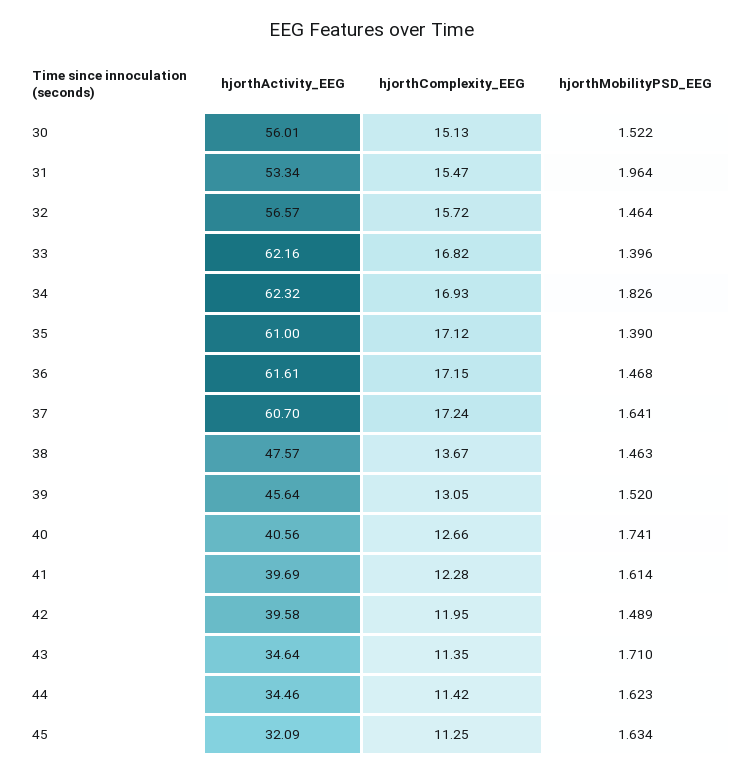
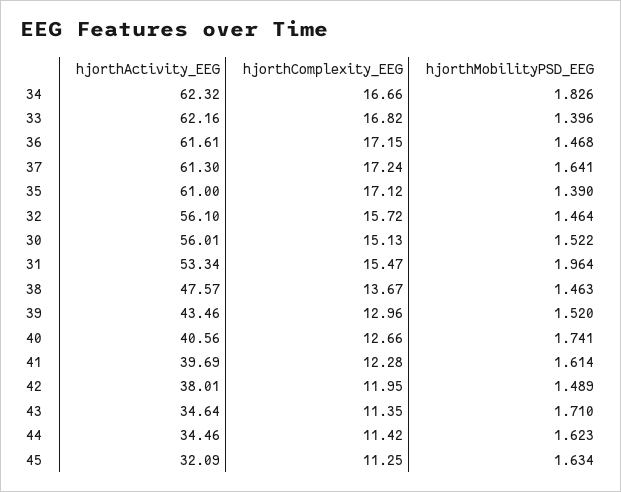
  {
    "hjorthActivity_EEG": {
      "30": 56.01,
      "31": 53.34,
-     "32": 56.57,
+     "32": 56.1,
      "33": 62.16,
      "34": 62.32,
      "35": 61,
      "36": 61.61,
-     "37": 60.7,
+     "37": 61.3,
      "38": 47.57,
-     "39": 45.64,
+     "39": 43.46,
      "40": 40.56,
      "41": 39.69,
-     "42": 39.58,
+     "42": 38.01,
      "43": 34.64,
      "44": 34.46,
      "45": 32.09
    },
    "hjorthComplexity_EEG": {
      "30": 15.13,
      "31": 15.47,
      "32": 15.72,
      "33": 16.82,
-     "34": 16.93,
+     "34": 16.66,
      "35": 17.12,
      "36": 17.15,
      "37": 17.24,
      "38": 13.67,
-     "39": 13.05,
+     "39": 12.96,
      "40": 12.66,
      "41": 12.28,
      "42": 11.95,
      "43": 11.35,
      "44": 11.42,
      "45": 11.25
    },
    "hjorthMobilityPSD_EEG": {
      "30": 1.522,
      "31": 1.964,
      "32": 1.464,
      "33": 1.396,
      "34": 1.826,
      "35": 1.39,
      "36": 1.468,
      "37": 1.641,
      "38": 1.463,
      "39": 1.52,
      "40": 1.741,
      "41": 1.614,
      "42": 1.489,
      "43": 1.71,
      "44": 1.623,
      "45": 1.634
    }
  }

